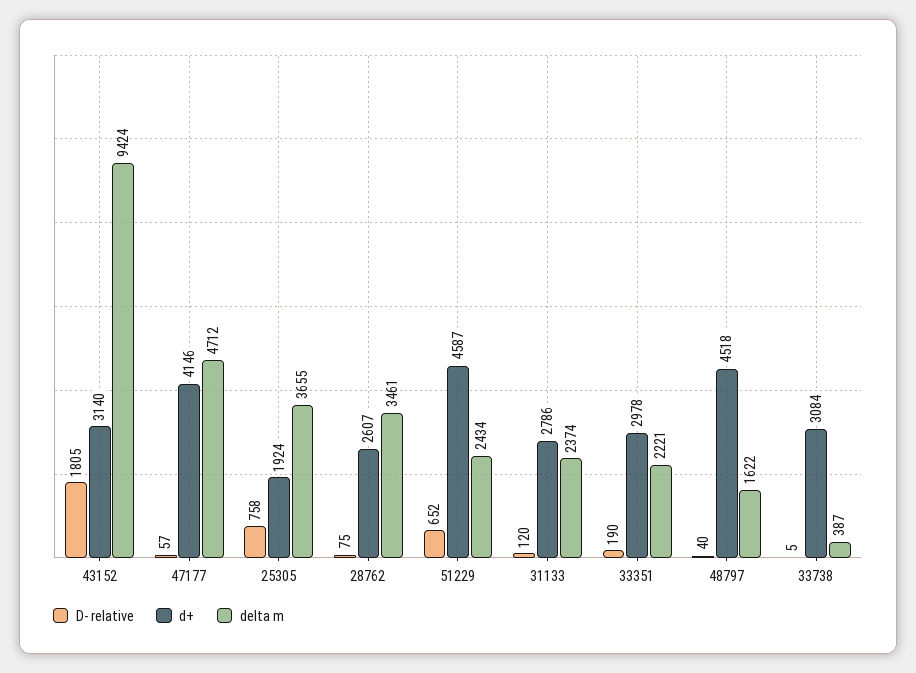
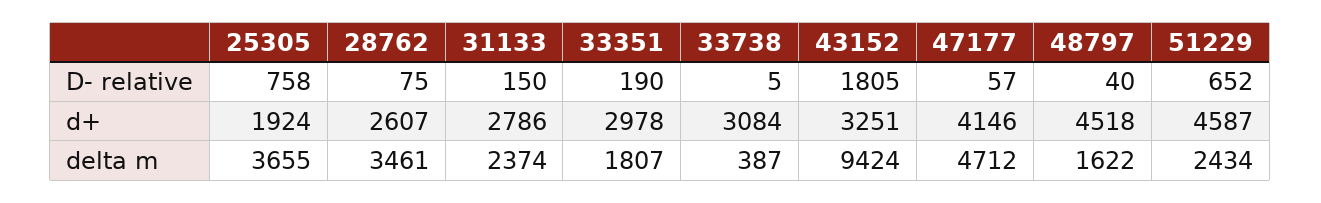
  {
    "D- relative": {
      "43152": 1805,
      "47177": 57,
      "25305": 758,
      "28762": 75,
      "51229": 652,
-     "31133": 120,
+     "31133": 150,
      "33351": 190,
      "48797": 40,
      "33738": 5
    },
    "d+": {
-     "43152": 3140,
+     "43152": 3251,
      "47177": 4146,
      "25305": 1924,
      "28762": 2607,
      "51229": 4587,
      "31133": 2786,
      "33351": 2978,
      "48797": 4518,
      "33738": 3084
    },
    "delta m": {
      "43152": 9424,
      "47177": 4712,
      "25305": 3655,
      "28762": 3461,
      "51229": 2434,
      "31133": 2374,
-     "33351": 2221,
+     "33351": 1807,
      "48797": 1622,
      "33738": 387
    }
  }

